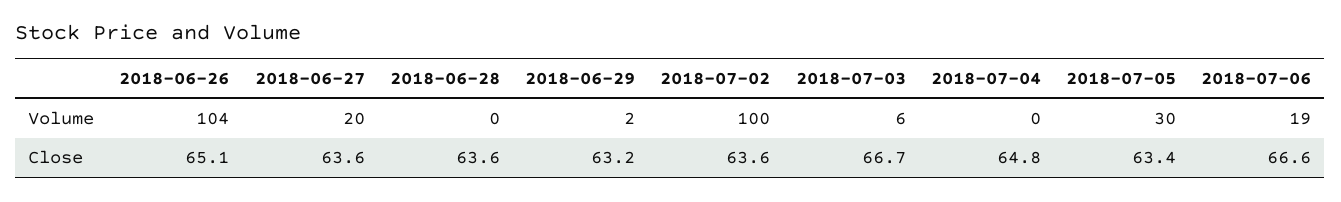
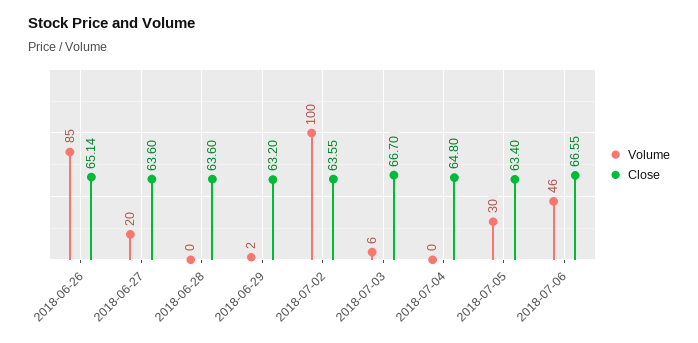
  {
    "Volume": {
-     "2018-06-26": 104,
+     "2018-06-26": 85,
      "2018-06-27": 20,
      "2018-06-28": 0,
      "2018-06-29": 2,
      "2018-07-02": 100,
      "2018-07-03": 6,
      "2018-07-04": 0,
      "2018-07-05": 30,
-     "2018-07-06": 19
+     "2018-07-06": 46
    },
    "Close": {
      "2018-06-26": 65.14,
      "2018-06-27": 63.6,
      "2018-06-28": 63.6,
      "2018-06-29": 63.2,
      "2018-07-02": 63.55,
      "2018-07-03": 66.7,
      "2018-07-04": 64.8,
      "2018-07-05": 63.4,
      "2018-07-06": 66.55
    }
  }

